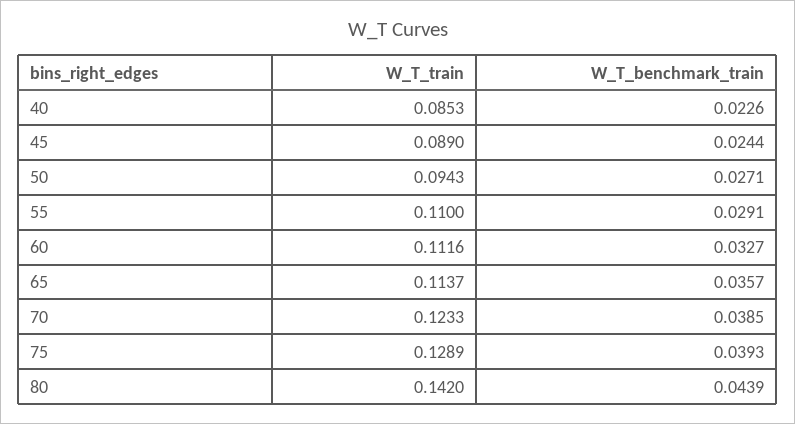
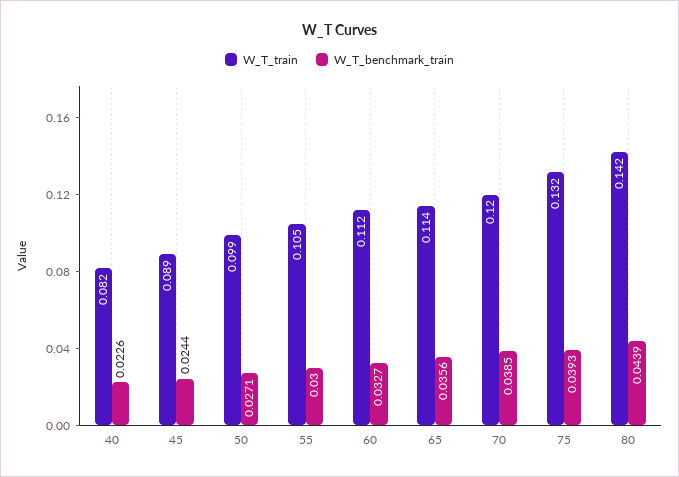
  {
    "W_T_train": {
-     "40": 0.0853,
+     "40": 0.082,
      "45": 0.089,
-     "50": 0.0943,
+     "50": 0.099,
-     "55": 0.11,
+     "55": 0.105,
      "60": 0.1116,
      "65": 0.1137,
-     "70": 0.1233,
+     "70": 0.12,
-     "75": 0.1289,
+     "75": 0.132,
      "80": 0.142
    },
    "W_T_benchmark_train": {
      "40": 0.0226,
      "45": 0.0244,
      "50": 0.0271,
-     "55": 0.0291,
+     "55": 0.03,
      "60": 0.0327,
-     "65": 0.0357,
+     "65": 0.0356,
      "70": 0.0385,
      "75": 0.0393,
      "80": 0.0439
    }
  }

